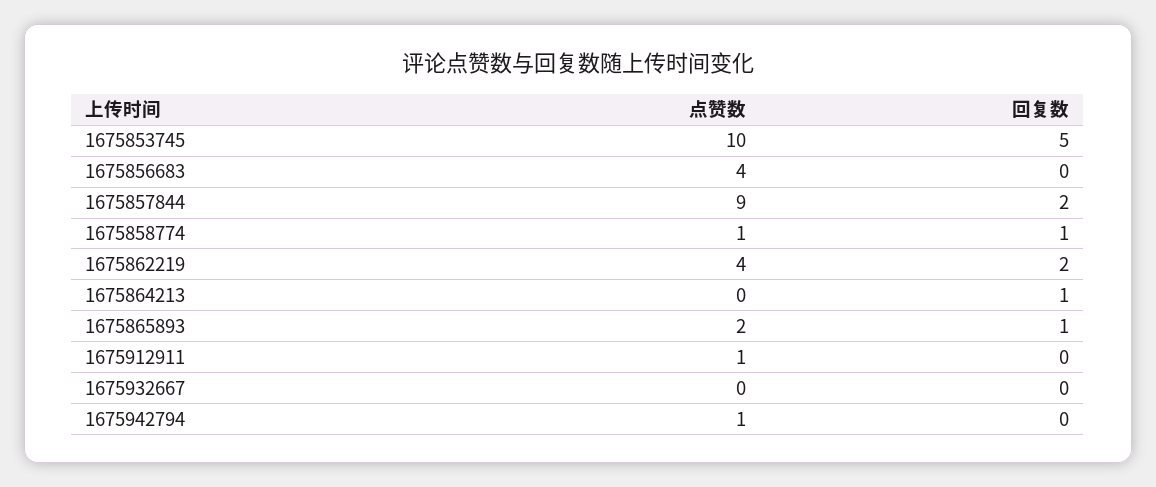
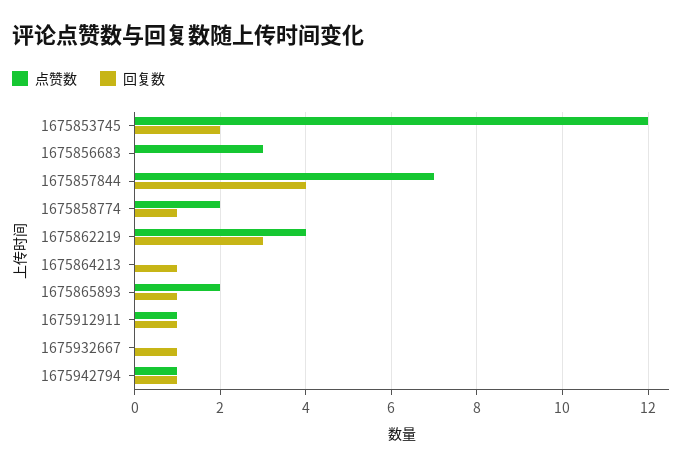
  {
    "点赞数": {
-     "1675853745": 10,
+     "1675853745": 12,
-     "1675856683": 4,
+     "1675856683": 3,
-     "1675857844": 9,
+     "1675857844": 7,
-     "1675858774": 1,
+     "1675858774": 2,
      "1675862219": 4,
      "1675864213": 0,
      "1675865893": 2,
      "1675912911": 1,
      "1675932667": 0,
      "1675942794": 1
    },
    "回复数": {
-     "1675853745": 5,
+     "1675853745": 2,
      "1675856683": 0,
-     "1675857844": 2,
+     "1675857844": 4,
      "1675858774": 1,
-     "1675862219": 2,
+     "1675862219": 3,
      "1675864213": 1,
      "1675865893": 1,
-     "1675912911": 0,
+     "1675912911": 1,
-     "1675932667": 0,
+     "1675932667": 1,
-     "1675942794": 0
+     "1675942794": 1
    }
  }

